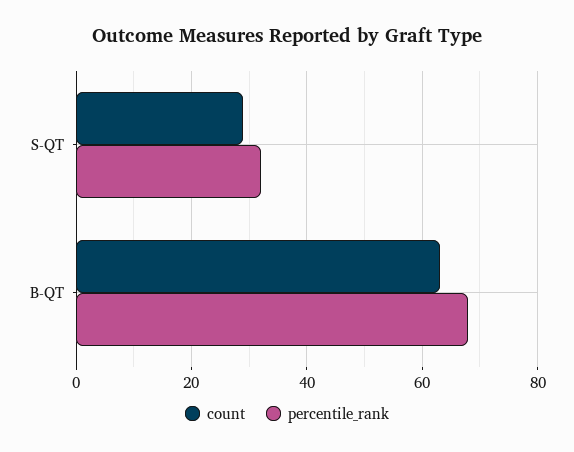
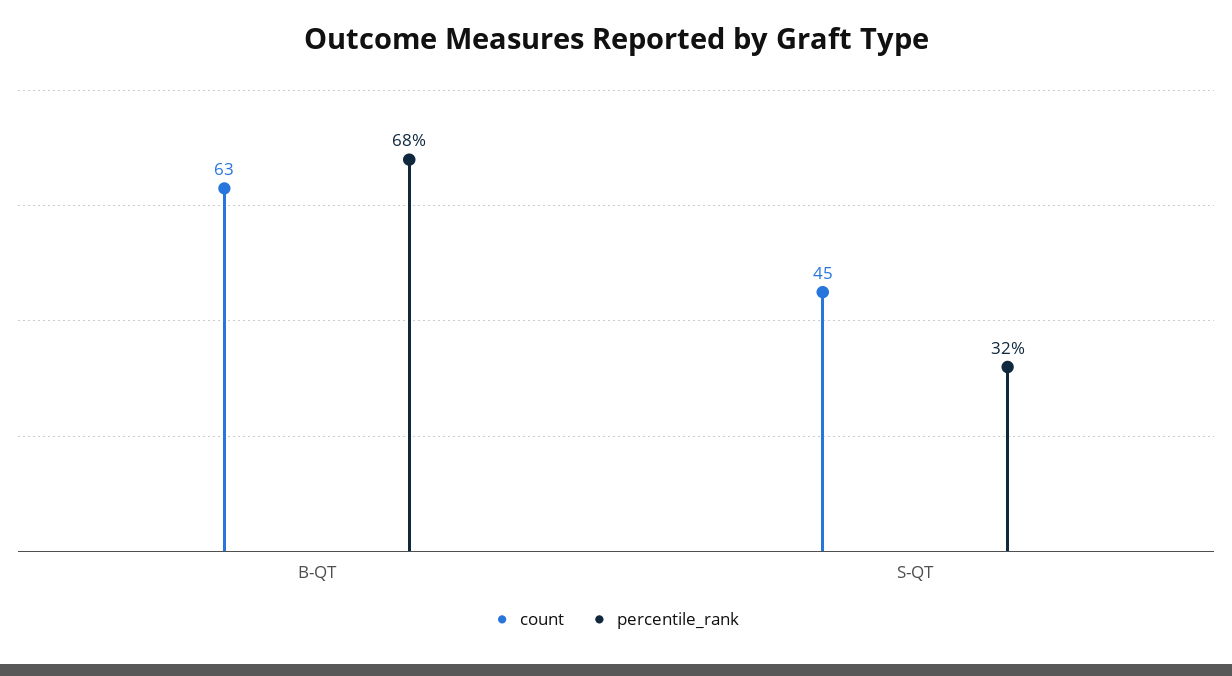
  {
    "count": {
-     "S-QT": 30,
+     "S-QT": 45,
      "B-QT": 63
    },
    "percentile_rank": {
      "S-QT": 32,
      "B-QT": 68
    }
  }

